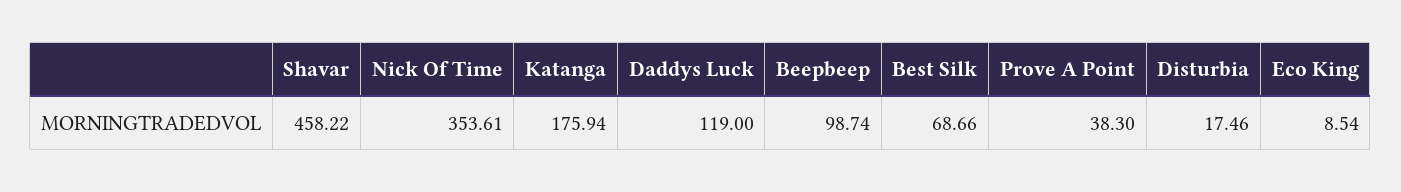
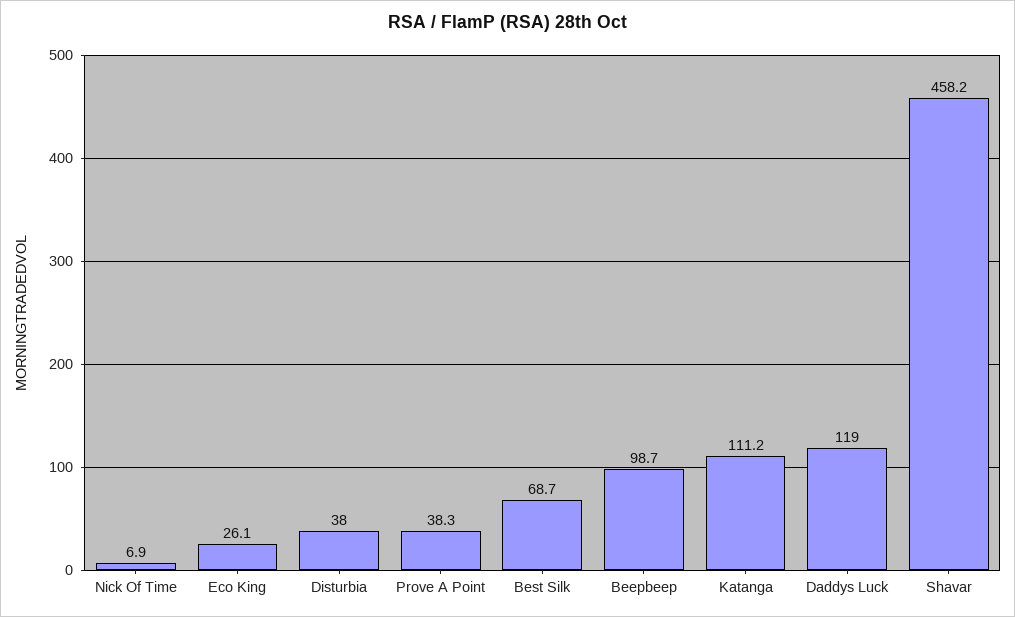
  {
    "Shavar": 458.22,
-   "Nick Of Time": 353.61,
+   "Nick Of Time": 6.9,
-   "Katanga": 175.94,
+   "Katanga": 111.2,
    "Daddys Luck": 119,
    "Beepbeep": 98.74,
    "Best Silk": 68.66,
    "Prove A Point": 38.3,
-   "Disturbia": 17.46,
+   "Disturbia": 38,
-   "Eco King": 8.54
+   "Eco King": 26.1
  }

